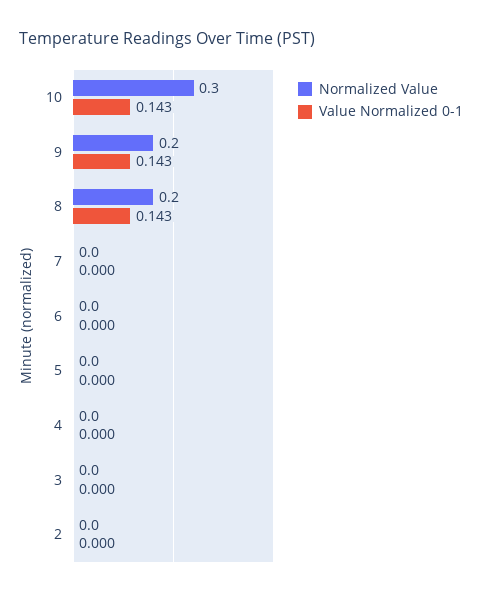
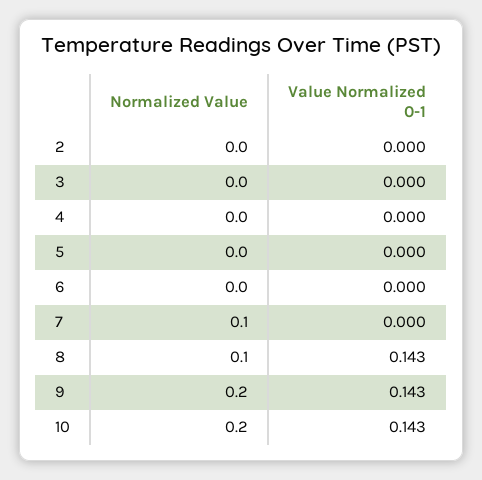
  {
    "Normalized Value": {
-     "10": 0.3,
+     "10": 0.2,
      "9": 0.2,
-     "8": 0.2,
+     "8": 0.1,
-     "7": 0,
+     "7": 0.1,
      "6": 0,
      "5": 0,
      "4": 0,
      "3": 0,
      "2": 0
    },
    "Value Normalized 0-1": {
      "10": 0.143,
      "9": 0.143,
      "8": 0.143,
      "7": 0,
      "6": 0,
      "5": 0,
      "4": 0,
      "3": 0,
      "2": 0
    }
  }

